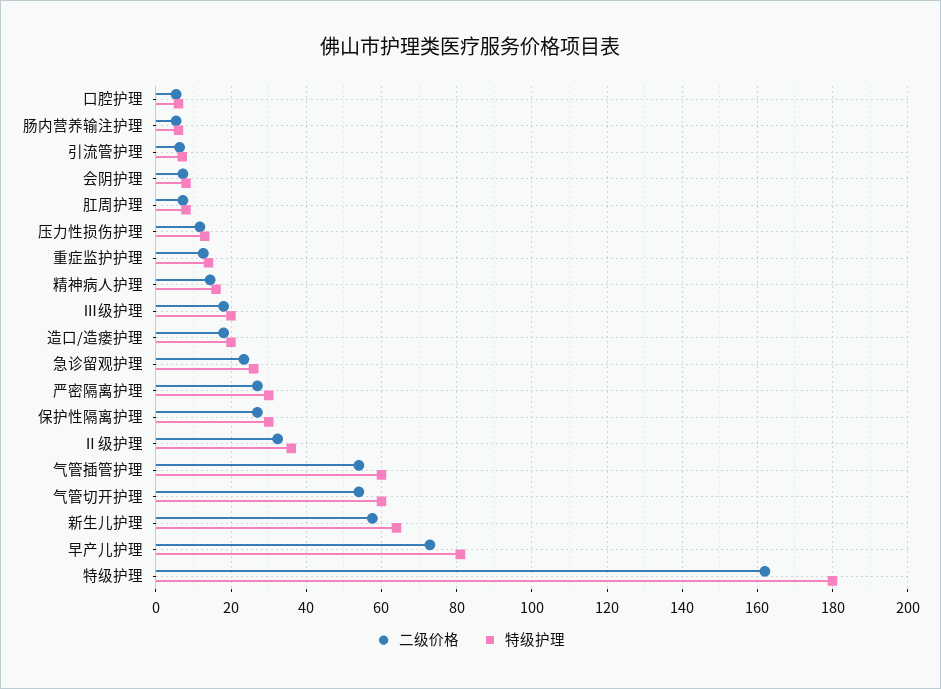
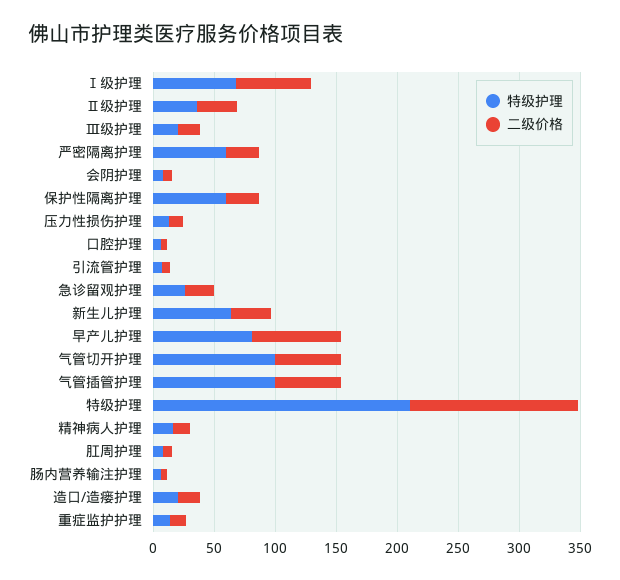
  {
    "二级价格": {
      "口腔护理": 6,
      "肠内营养输注护理": 6,
      "引流管护理": 6,
      "会阴护理": 8,
      "肛周护理": 8,
      "压力性损伤护理": 12,
      "重症监护护理": 12,
      "精神病人护理": 14,
      "Ⅲ级护理": 18,
      "造口/造瘘护理": 18,
      "急诊留观护理": 24,
      "严密隔离护理": 28,
      "保护性隔离护理": 28,
      "Ⅱ级护理": 32,
      "气管插管护理": 54,
      "气管切开护理": 54,
-     "新生儿护理": 58,
+     "新生儿护理": 30,
      "早产儿护理": 72,
-     "特级护理": 162
+     "特级护理": 140,
+     "Ⅰ级护理": 60
    },
    "特级护理": {
      "口腔护理": 6,
      "肠内营养输注护理": 6,
      "引流管护理": 8,
      "会阴护理": 8,
      "肛周护理": 8,
      "压力性损伤护理": 14,
      "重症监护护理": 14,
      "精神病人护理": 16,
      "Ⅲ级护理": 20,
      "造口/造瘘护理": 20,
      "急诊留观护理": 26,
-     "严密隔离护理": 30,
+     "严密隔离护理": 60,
-     "保护性隔离护理": 30,
+     "保护性隔离护理": 60,
      "Ⅱ级护理": 36,
-     "气管插管护理": 60,
+     "气管插管护理": 100,
-     "气管切开护理": 60,
+     "气管切开护理": 100,
      "新生儿护理": 64,
      "早产儿护理": 82,
-     "特级护理": 180
+     "特级护理": 210,
+     "Ⅰ级护理": 70
    }
  }

